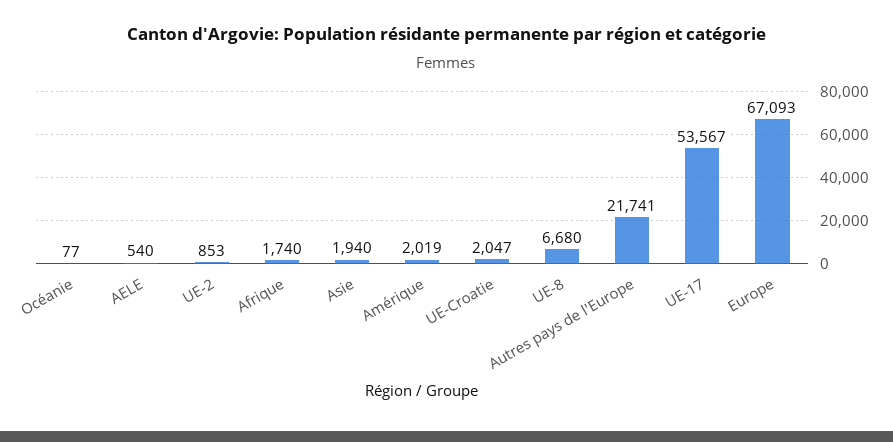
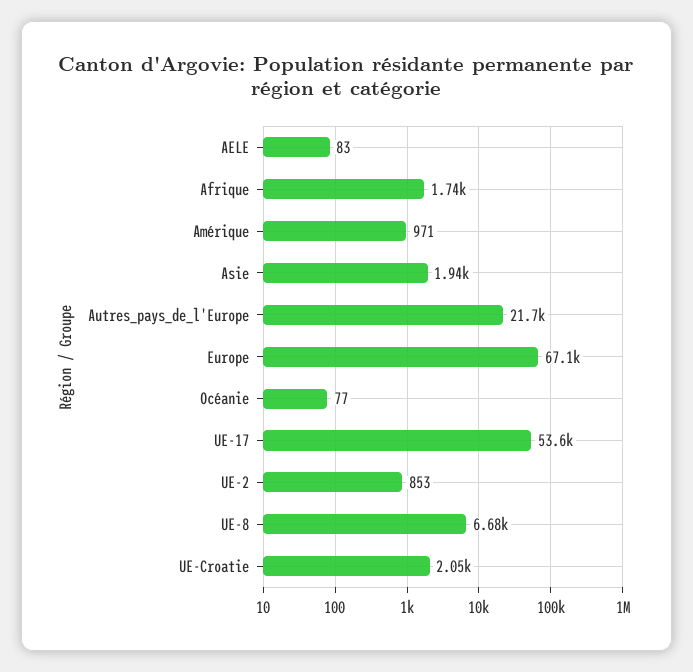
  {
    "Océanie": 77,
-   "AELE": 540,
+   "AELE": 83,
    "UE-2": 853,
    "Afrique": 1740,
    "Asie": 1940,
-   "Amérique": 2019,
+   "Amérique": 971,
    "UE-Croatie": 2047,
    "UE-8": 6680,
    "Autres pays de l'Europe": 21741,
    "UE-17": 53567,
    "Europe": 67093
  }

